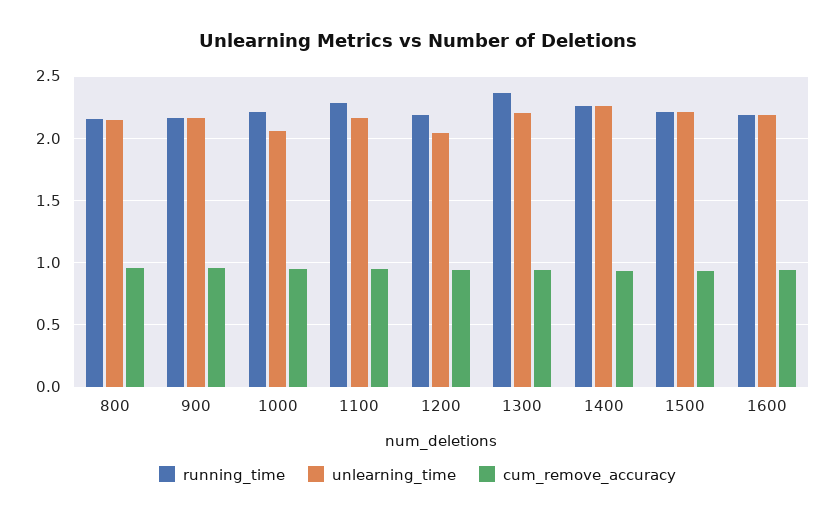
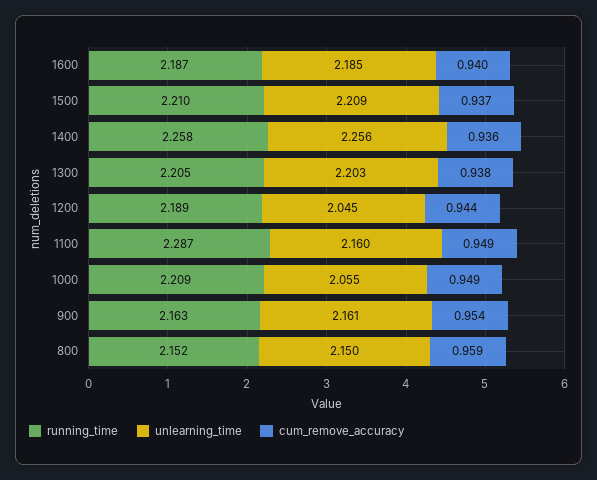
  {
    "running_time": {
      "800": 2.152,
      "900": 2.163,
      "1000": 2.209,
      "1100": 2.287,
      "1200": 2.189,
-     "1300": 2.35,
+     "1300": 2.205,
      "1400": 2.258,
      "1500": 2.21,
      "1600": 2.187
    },
    "unlearning_time": {
      "800": 2.15,
      "900": 2.161,
      "1000": 2.055,
      "1100": 2.16,
      "1200": 2.045,
      "1300": 2.203,
      "1400": 2.256,
      "1500": 2.209,
      "1600": 2.185
    },
    "cum_remove_accuracy": {
      "800": 0.959,
      "900": 0.954,
      "1000": 0.949,
      "1100": 0.949,
      "1200": 0.944,
      "1300": 0.938,
      "1400": 0.936,
      "1500": 0.937,
      "1600": 0.94
    }
  }

